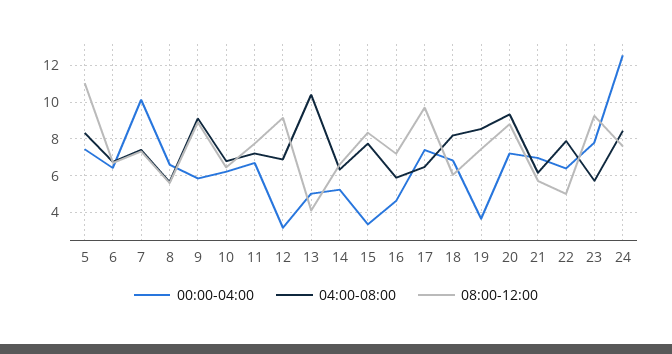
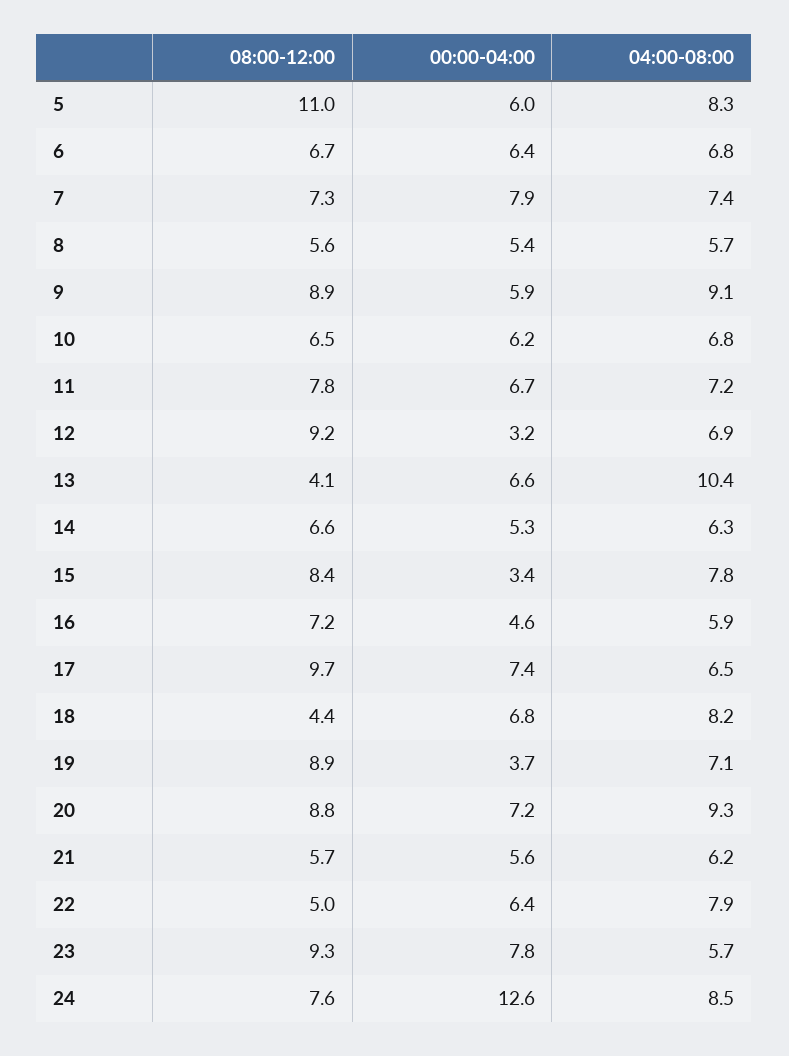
  {
    "00:00-04:00": {
-     "5": 7.5,
+     "5": 6,
      "6": 6.4,
-     "7": 10,
+     "7": 7.9,
-     "8": 6.5,
+     "8": 5.4,
      "9": 5.9,
      "10": 6.2,
      "11": 6.7,
      "12": 3.2,
-     "13": 5,
+     "13": 6.6,
      "14": 5.3,
      "15": 3.4,
      "16": 4.6,
      "17": 7.4,
      "18": 6.8,
      "19": 3.7,
      "20": 7.2,
-     "21": 7,
+     "21": 5.6,
      "22": 6.4,
      "23": 7.8,
      "24": 12.6
    },
    "04:00-08:00": {
      "5": 8.3,
      "6": 6.8,
      "7": 7.4,
      "8": 5.7,
      "9": 9.1,
      "10": 6.8,
      "11": 7.2,
      "12": 6.9,
      "13": 10.4,
      "14": 6.3,
      "15": 7.8,
      "16": 5.9,
      "17": 6.5,
      "18": 8.2,
-     "19": 8.5,
+     "19": 7.1,
      "20": 9.3,
      "21": 6.2,
      "22": 7.9,
      "23": 5.7,
      "24": 8.5
    },
    "08:00-12:00": {
      "5": 11,
      "6": 6.7,
      "7": 7.3,
      "8": 5.6,
      "9": 8.9,
      "10": 6.5,
      "11": 7.8,
      "12": 9.2,
      "13": 4.1,
      "14": 6.6,
      "15": 8.4,
      "16": 7.2,
      "17": 9.7,
-     "18": 6,
+     "18": 4.4,
-     "19": 7.5,
+     "19": 8.9,
      "20": 8.8,
      "21": 5.7,
      "22": 5,
      "23": 9.3,
      "24": 7.6
    }
  }

